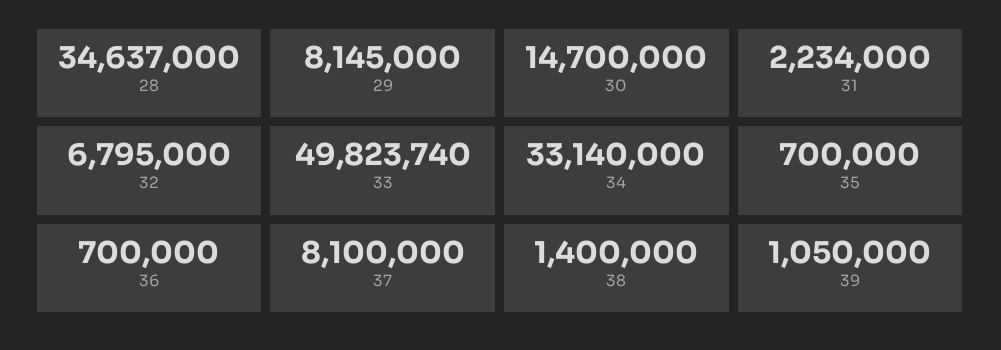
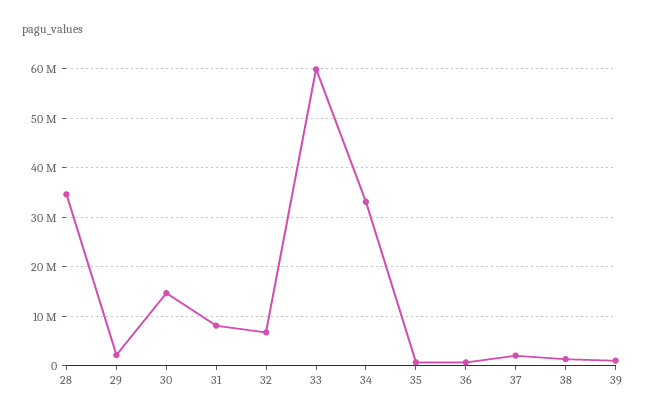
  {
    "28": 34637000,
-   "29": 8145000,
+   "29": 2000000,
    "30": 14700000,
-   "31": 2234000,
+   "31": 8000000,
    "32": 6795000,
-   "33": 49823740,
+   "33": 60000000,
    "34": 33140000,
    "35": 700000,
    "36": 700000,
-   "37": 8100000,
+   "37": 2000000,
    "38": 1400000,
    "39": 1050000
  }

